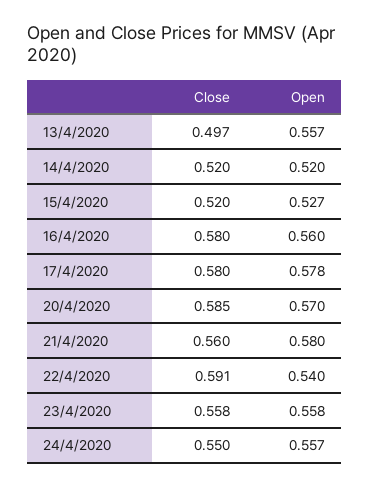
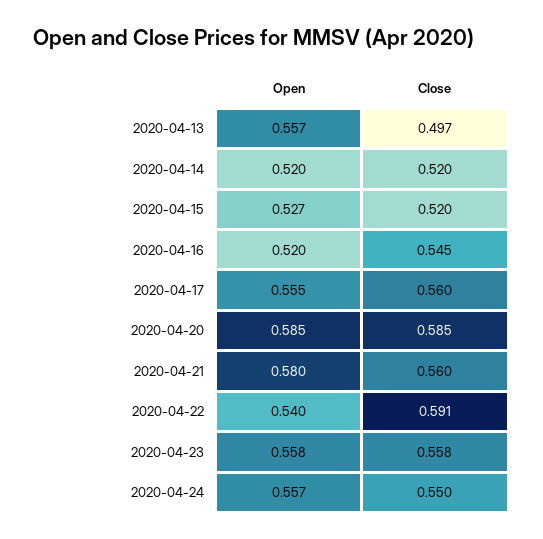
  {
    "Close": {
      "13/4/2020": 0.497,
      "14/4/2020": 0.52,
      "15/4/2020": 0.52,
-     "16/4/2020": 0.58,
+     "16/4/2020": 0.545,
-     "17/4/2020": 0.58,
+     "17/4/2020": 0.56,
      "20/4/2020": 0.585,
      "21/4/2020": 0.56,
      "22/4/2020": 0.591,
      "23/4/2020": 0.558,
      "24/4/2020": 0.55
    },
    "Open": {
      "13/4/2020": 0.557,
      "14/4/2020": 0.52,
      "15/4/2020": 0.527,
-     "16/4/2020": 0.56,
+     "16/4/2020": 0.52,
-     "17/4/2020": 0.578,
+     "17/4/2020": 0.555,
-     "20/4/2020": 0.57,
+     "20/4/2020": 0.585,
      "21/4/2020": 0.58,
      "22/4/2020": 0.54,
      "23/4/2020": 0.558,
      "24/4/2020": 0.557
    }
  }

